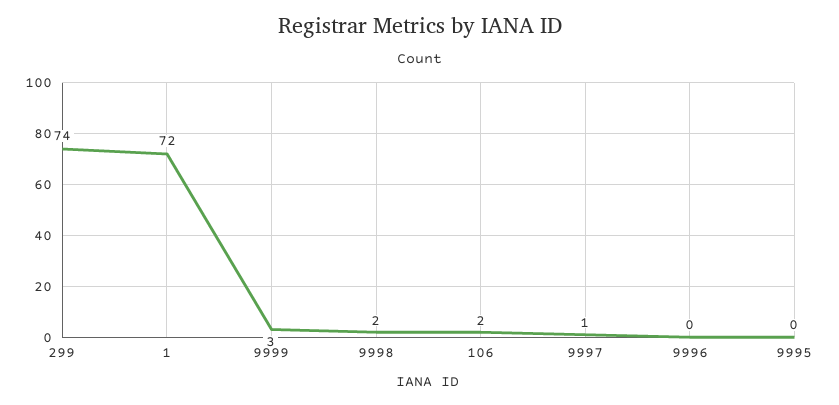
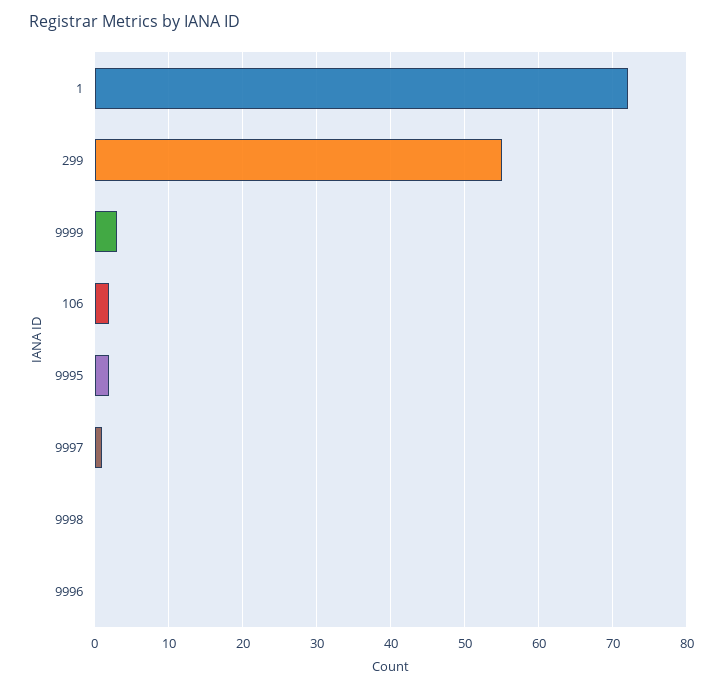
  {
-   "299": 74,
+   "299": 55,
    "1": 72,
    "9999": 3,
-   "9998": 2,
+   "9998": 0,
    "106": 2,
    "9997": 1,
    "9996": 0,
-   "9995": 0
+   "9995": 2
  }

